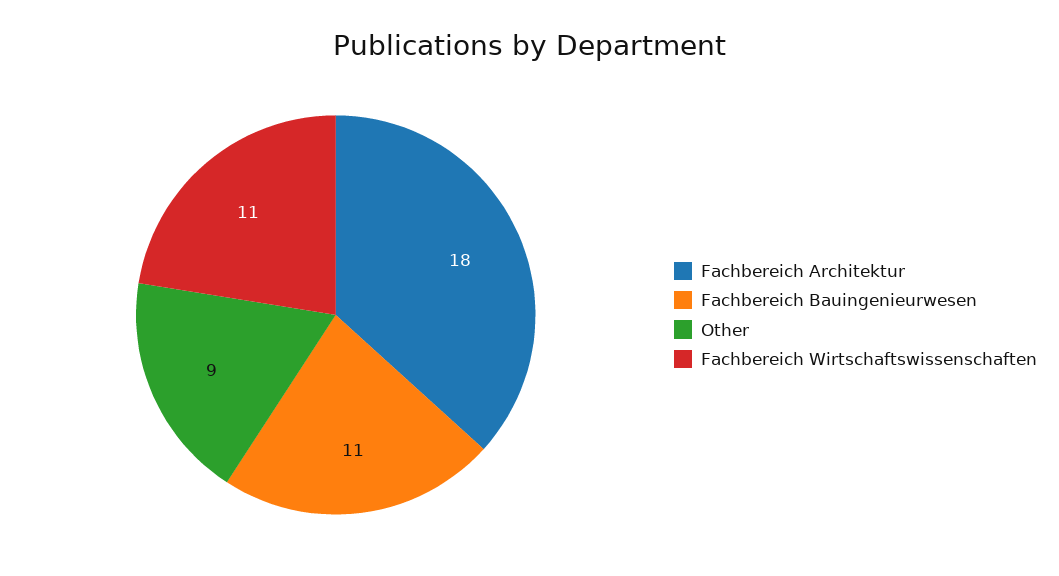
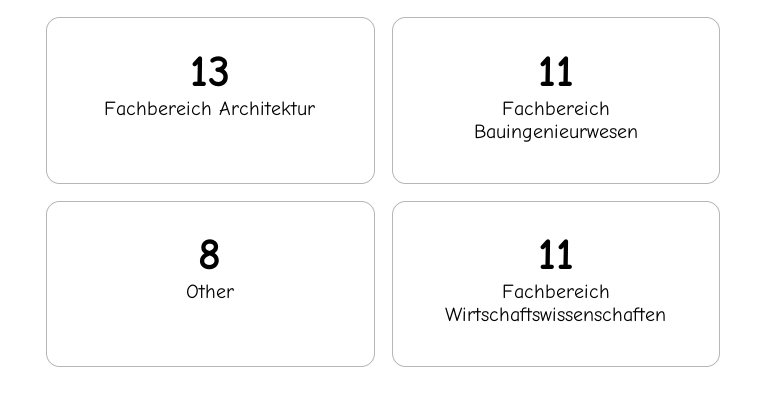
  {
-   "Fachbereich Architektur": 18,
+   "Fachbereich Architektur": 13,
    "Fachbereich Bauingenieurwesen": 11,
-   "Other": 9,
+   "Other": 8,
    "Fachbereich Wirtschaftswissenschaften": 11
  }

